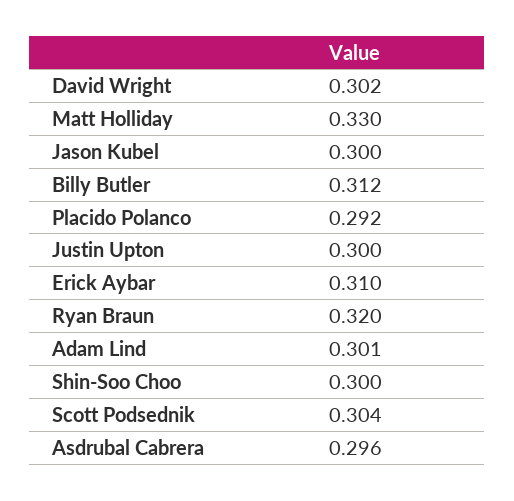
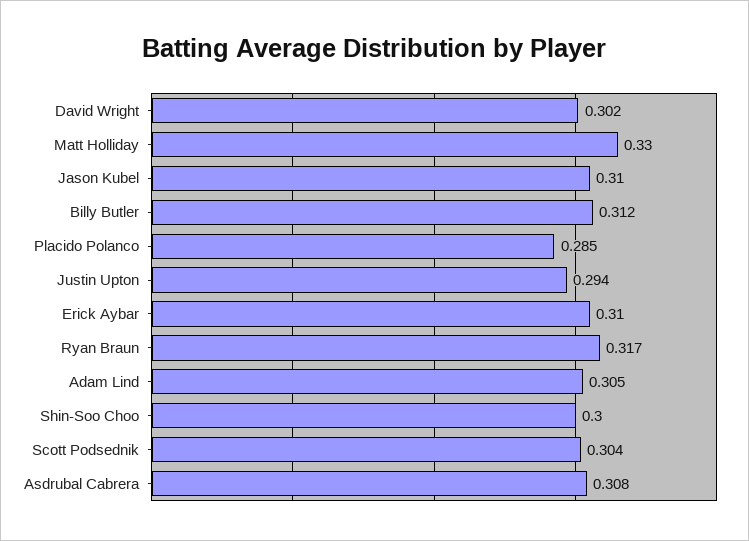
  {
    "David Wright": 0.302,
    "Matt Holliday": 0.33,
-   "Jason Kubel": 0.3,
+   "Jason Kubel": 0.31,
    "Billy Butler": 0.312,
-   "Placido Polanco": 0.292,
+   "Placido Polanco": 0.285,
-   "Justin Upton": 0.3,
+   "Justin Upton": 0.294,
    "Erick Aybar": 0.31,
-   "Ryan Braun": 0.32,
+   "Ryan Braun": 0.317,
-   "Adam Lind": 0.301,
+   "Adam Lind": 0.305,
    "Shin-Soo Choo": 0.3,
    "Scott Podsednik": 0.304,
-   "Asdrubal Cabrera": 0.296
+   "Asdrubal Cabrera": 0.308
  }

